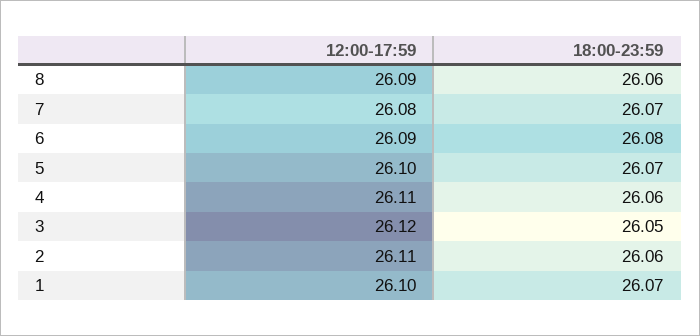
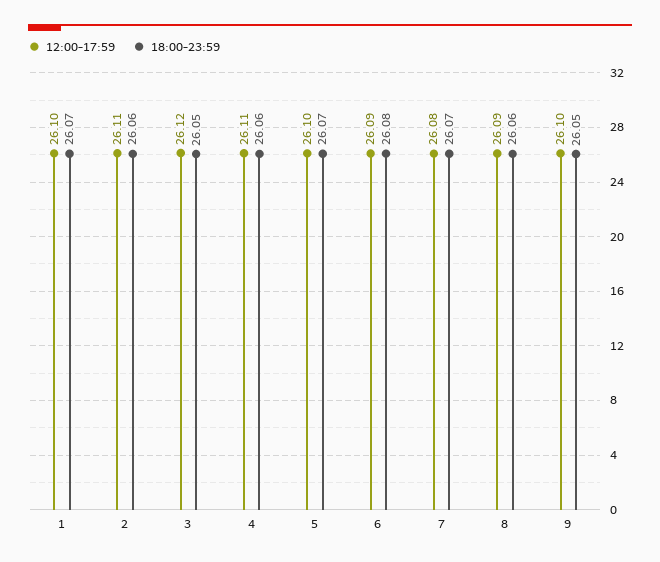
  {
    "12:00-17:59": {
      "8": 26.09,
      "7": 26.08,
      "6": 26.09,
      "5": 26.1,
      "4": 26.11,
      "3": 26.12,
      "2": 26.11,
-     "1": 26.1
+     "1": 26.1,
+     "9": 26.1
    },
    "18:00-23:59": {
      "8": 26.06,
      "7": 26.07,
      "6": 26.08,
      "5": 26.07,
      "4": 26.06,
      "3": 26.05,
      "2": 26.06,
-     "1": 26.07
+     "1": 26.07,
+     "9": 26.05
    }
  }

